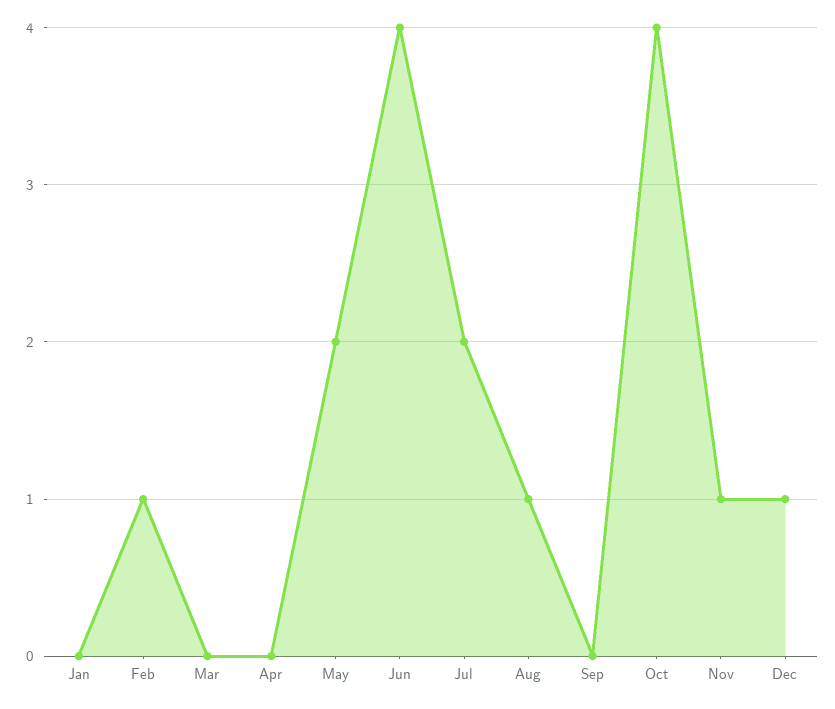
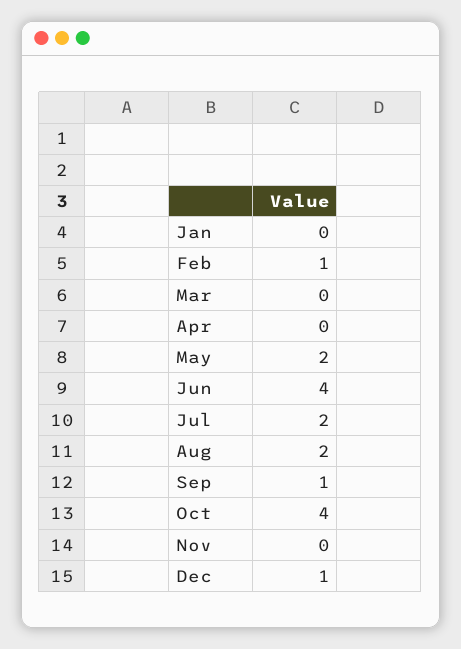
  {
    "Jan": 0,
    "Feb": 1,
    "Mar": 0,
    "Apr": 0,
    "May": 2,
    "Jun": 4,
    "Jul": 2,
-   "Aug": 1,
+   "Aug": 2,
-   "Sep": 0,
+   "Sep": 1,
    "Oct": 4,
-   "Nov": 1,
+   "Nov": 0,
    "Dec": 1
  }

